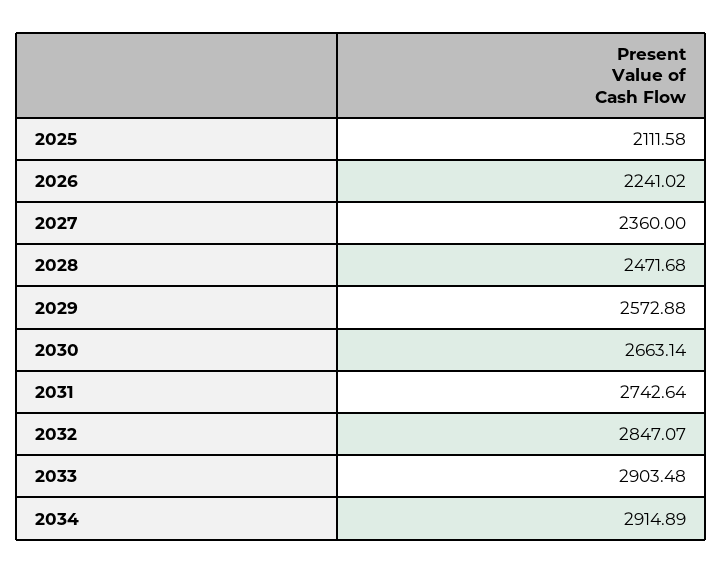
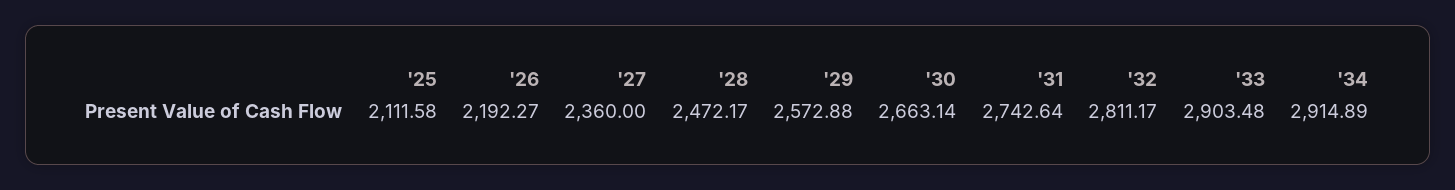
  {
    "2025": 2111.58,
-   "2026": 2241.02,
+   "2026": 2192.27,
    "2027": 2360,
-   "2028": 2471.68,
+   "2028": 2472.17,
    "2029": 2572.88,
    "2030": 2663.14,
    "2031": 2742.64,
-   "2032": 2847.07,
+   "2032": 2811.17,
    "2033": 2903.48,
    "2034": 2914.89
  }

